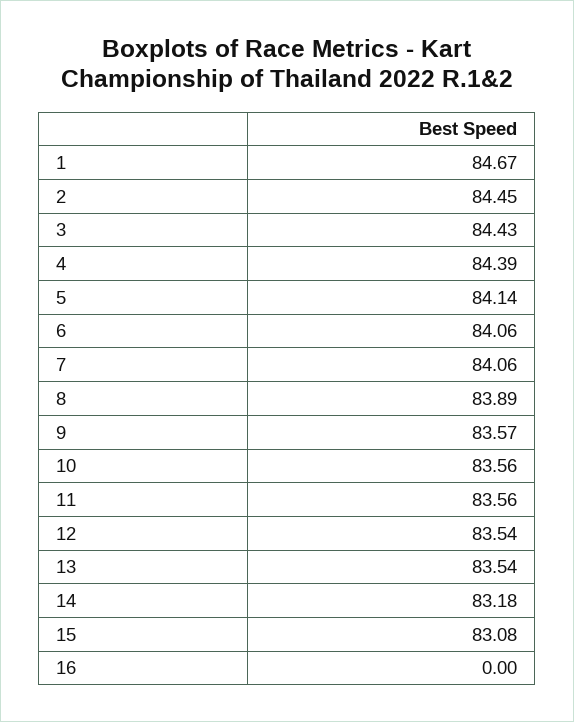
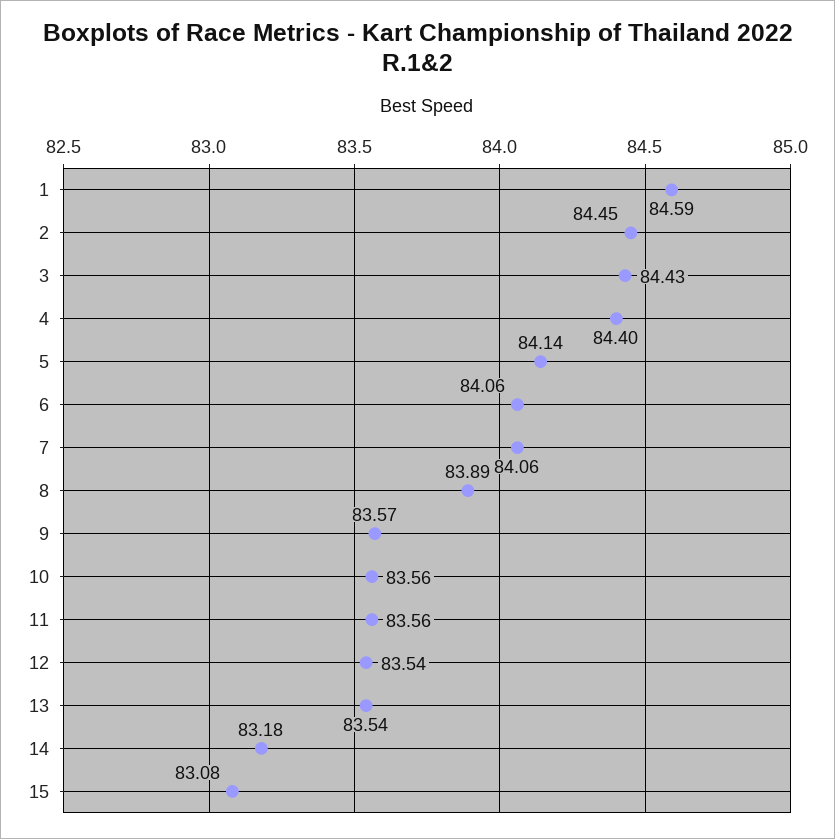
  {
-   "1": 84.67,
+   "1": 84.59,
    "2": 84.45,
    "3": 84.43,
-   "4": 84.39,
+   "4": 84.4,
    "5": 84.14,
    "6": 84.06,
    "7": 84.06,
    "8": 83.89,
    "9": 83.57,
    "10": 83.56,
    "11": 83.56,
    "12": 83.54,
    "13": 83.54,
    "14": 83.18,
-   "15": 83.08,
+   "15": 83.08
-   "16": 0
  }

